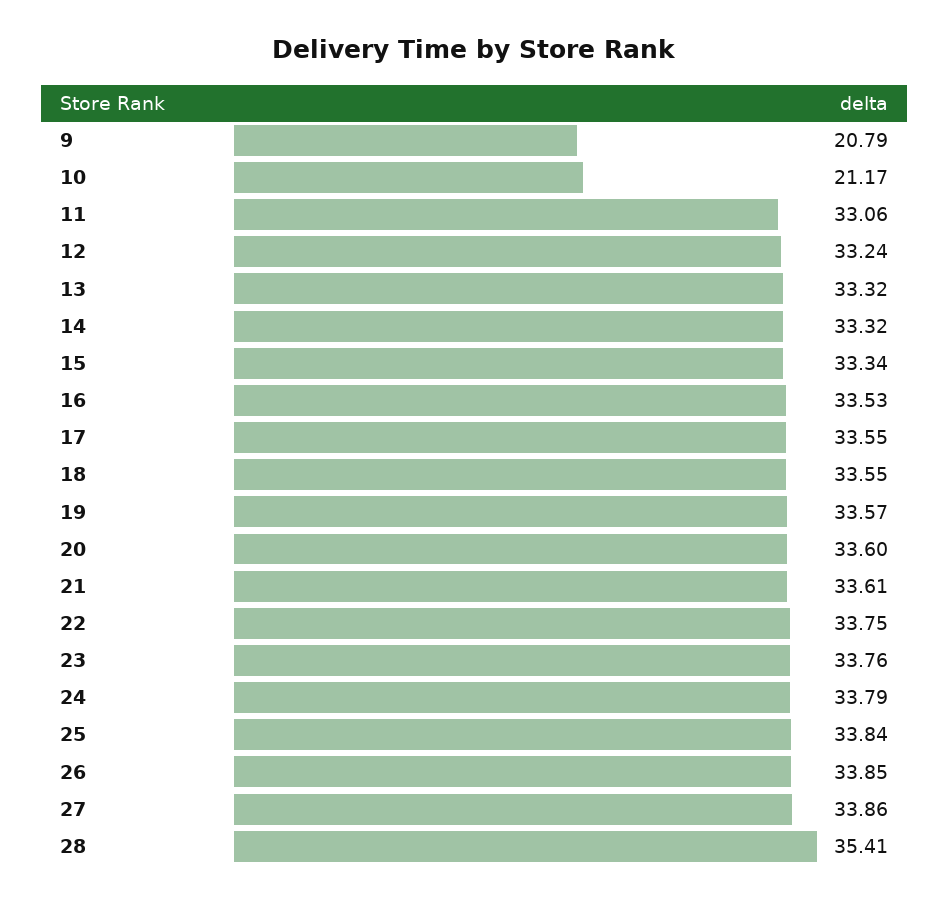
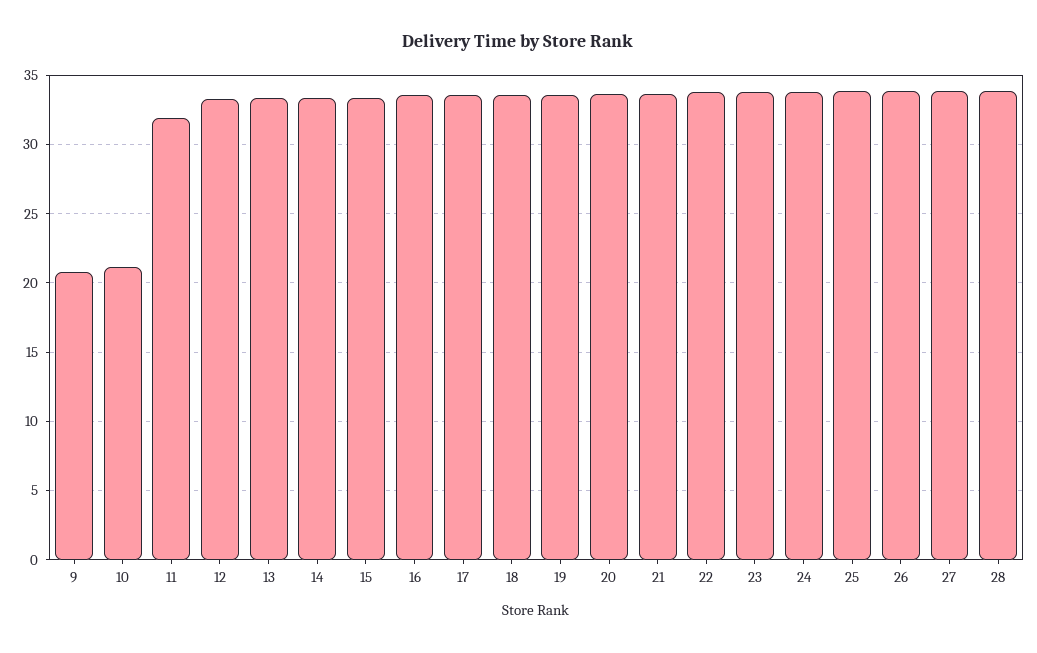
  {
    "9": 20.79,
    "10": 21.17,
-   "11": 33.06,
+   "11": 32,
    "12": 33.24,
    "13": 33.32,
    "14": 33.32,
    "15": 33.34,
    "16": 33.53,
    "17": 33.55,
    "18": 33.55,
    "19": 33.57,
    "20": 33.6,
    "21": 33.61,
    "22": 33.75,
    "23": 33.76,
    "24": 33.79,
    "25": 33.84,
    "26": 33.85,
    "27": 33.86,
-   "28": 35.41
+   "28": 34
  }

